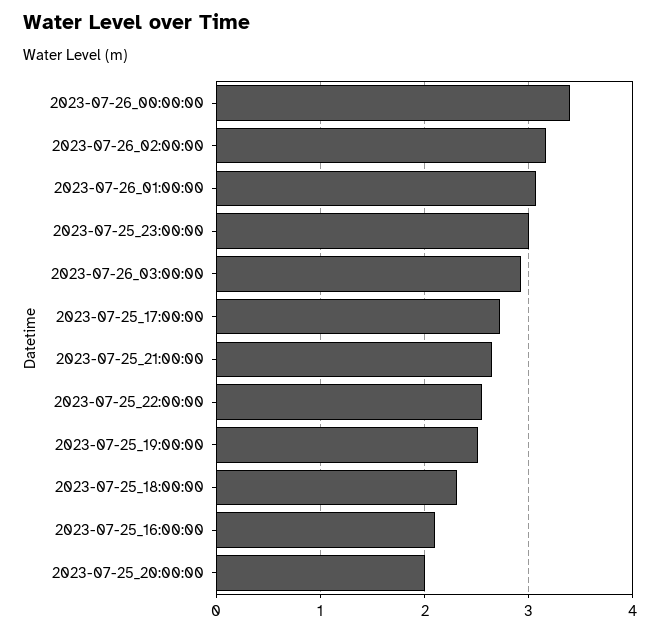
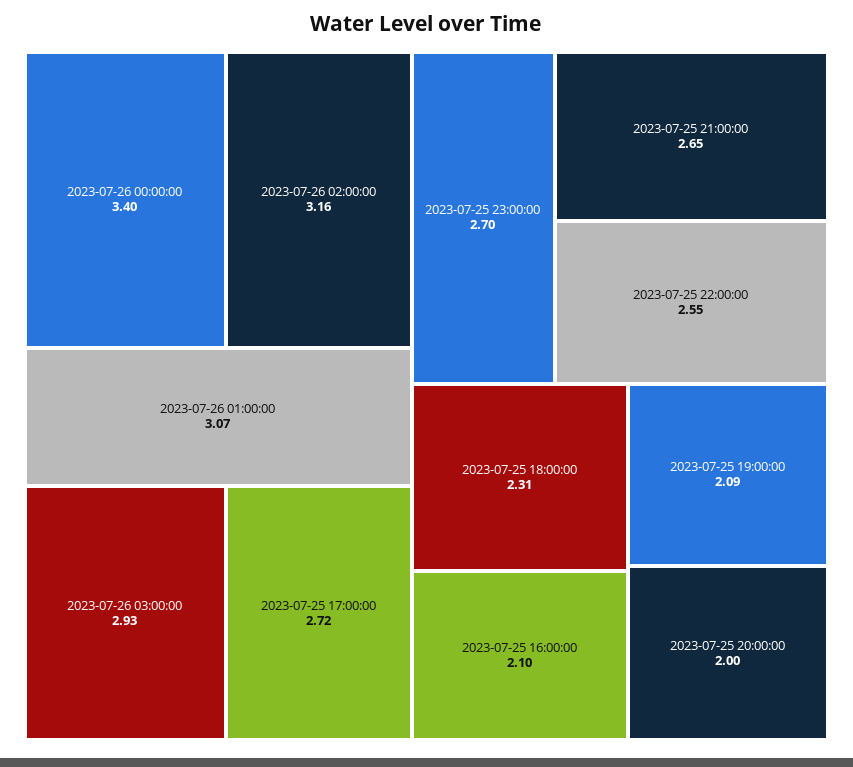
  {
    "2023-07-26_00:00:00": 3.4,
    "2023-07-26_02:00:00": 3.16,
    "2023-07-26_01:00:00": 3.07,
-   "2023-07-25_23:00:00": 3,
+   "2023-07-25_23:00:00": 2.7,
    "2023-07-26_03:00:00": 2.93,
    "2023-07-25_17:00:00": 2.72,
    "2023-07-25_21:00:00": 2.65,
    "2023-07-25_22:00:00": 2.55,
-   "2023-07-25_19:00:00": 2.5,
+   "2023-07-25_19:00:00": 2.09,
    "2023-07-25_18:00:00": 2.31,
    "2023-07-25_16:00:00": 2.1,
    "2023-07-25_20:00:00": 2
  }

